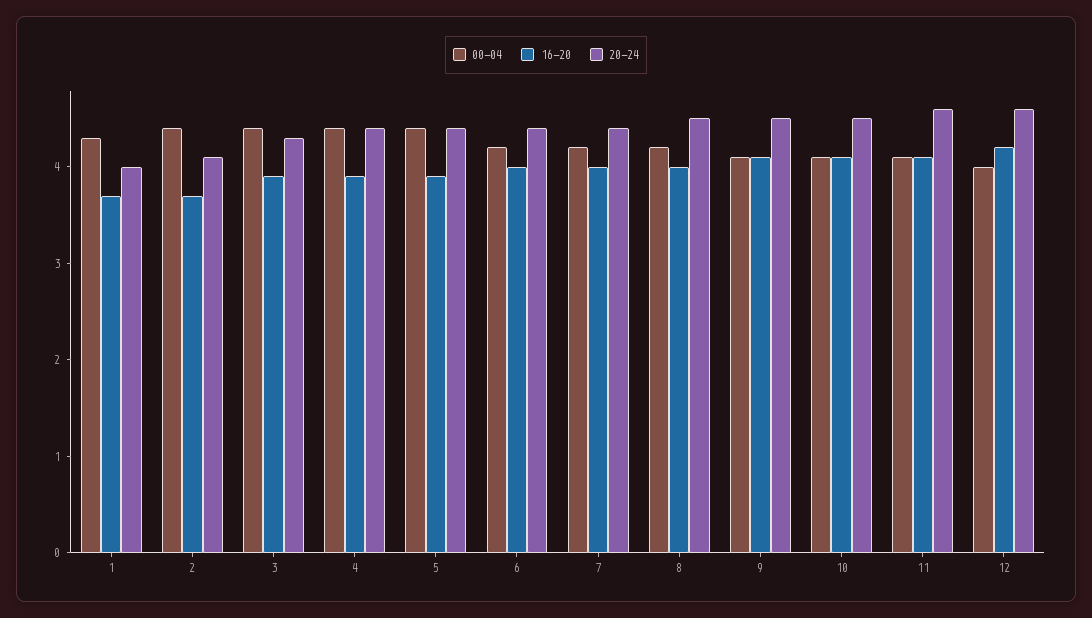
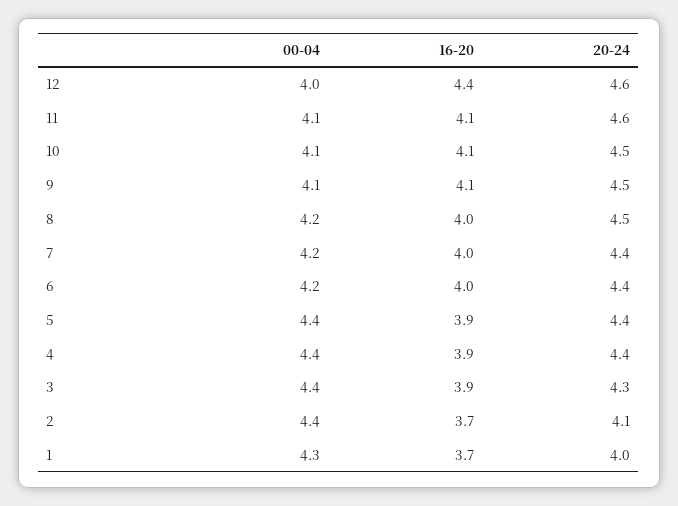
  {
    "00-04": {
      "1": 4.3,
      "2": 4.4,
      "3": 4.4,
      "4": 4.4,
      "5": 4.4,
      "6": 4.2,
      "7": 4.2,
      "8": 4.2,
      "9": 4.1,
      "10": 4.1,
      "11": 4.1,
      "12": 4
    },
    "16-20": {
      "1": 3.7,
      "2": 3.7,
      "3": 3.9,
      "4": 3.9,
      "5": 3.9,
      "6": 4,
      "7": 4,
      "8": 4,
      "9": 4.1,
      "10": 4.1,
      "11": 4.1,
-     "12": 4.2
+     "12": 4.4
    },
    "20-24": {
      "1": 4,
      "2": 4.1,
      "3": 4.3,
      "4": 4.4,
      "5": 4.4,
      "6": 4.4,
      "7": 4.4,
      "8": 4.5,
      "9": 4.5,
      "10": 4.5,
      "11": 4.6,
      "12": 4.6
    }
  }

